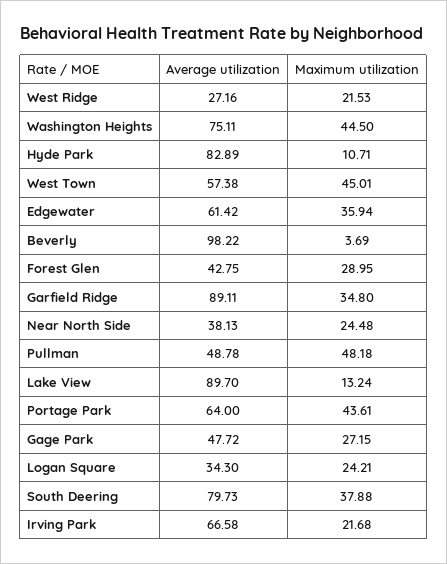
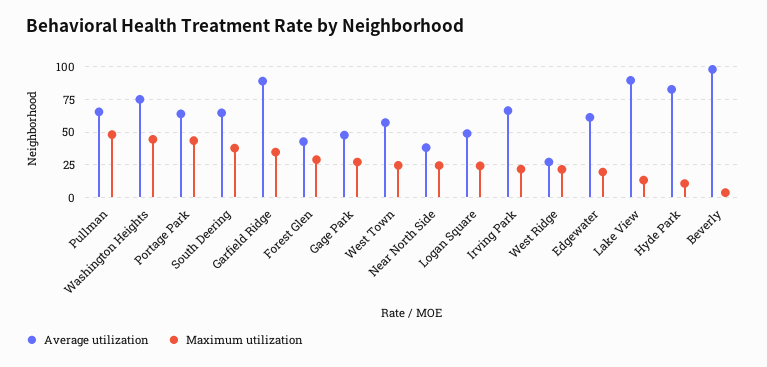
  {
    "Average utilization": {
      "West Ridge": 27.16,
      "Washington Heights": 75.11,
      "Hyde Park": 82.89,
      "West Town": 57.38,
      "Edgewater": 61.42,
      "Beverly": 98.22,
      "Forest Glen": 42.75,
      "Garfield Ridge": 89.11,
      "Near North Side": 38.13,
-     "Pullman": 48.78,
+     "Pullman": 65,
      "Lake View": 89.7,
      "Portage Park": 64,
      "Gage Park": 47.72,
-     "Logan Square": 34.3,
+     "Logan Square": 50,
-     "South Deering": 79.73,
+     "South Deering": 65,
      "Irving Park": 66.58
    },
    "Maximum utilization": {
      "West Ridge": 21.53,
      "Washington Heights": 44.5,
      "Hyde Park": 10.71,
-     "West Town": 45.01,
+     "West Town": 25,
-     "Edgewater": 35.94,
+     "Edgewater": 20,
      "Beverly": 3.69,
      "Forest Glen": 28.95,
      "Garfield Ridge": 34.8,
      "Near North Side": 24.48,
      "Pullman": 48.18,
      "Lake View": 13.24,
      "Portage Park": 43.61,
      "Gage Park": 27.15,
      "Logan Square": 24.21,
      "South Deering": 37.88,
      "Irving Park": 21.68
    }
  }

